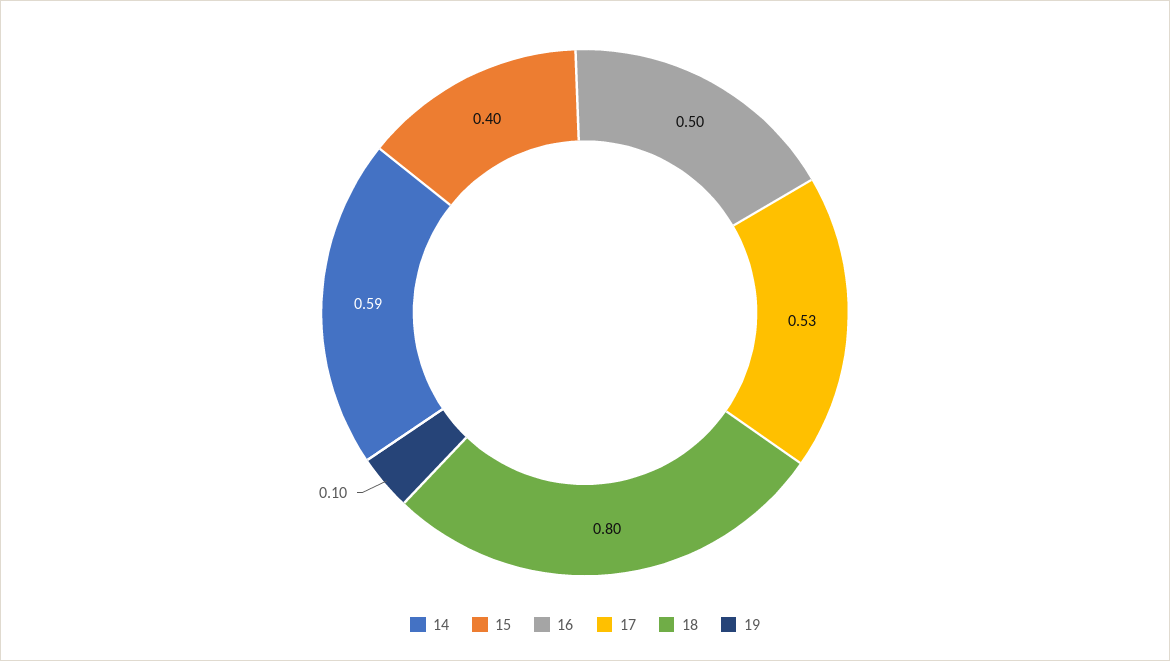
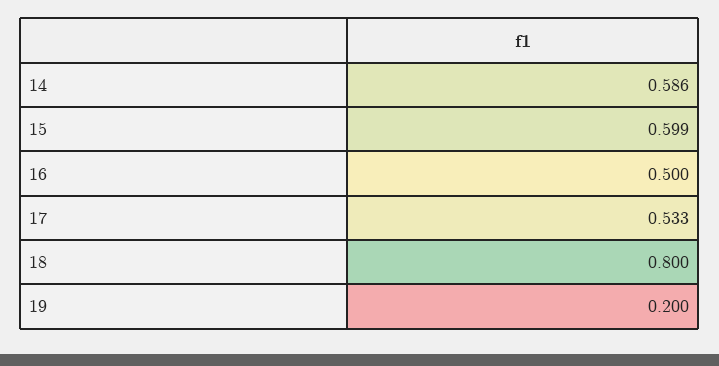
  {
    "14": 0.586,
-   "15": 0.4,
+   "15": 0.599,
    "16": 0.5,
    "17": 0.533,
    "18": 0.8,
-   "19": 0.1
+   "19": 0.2
  }

